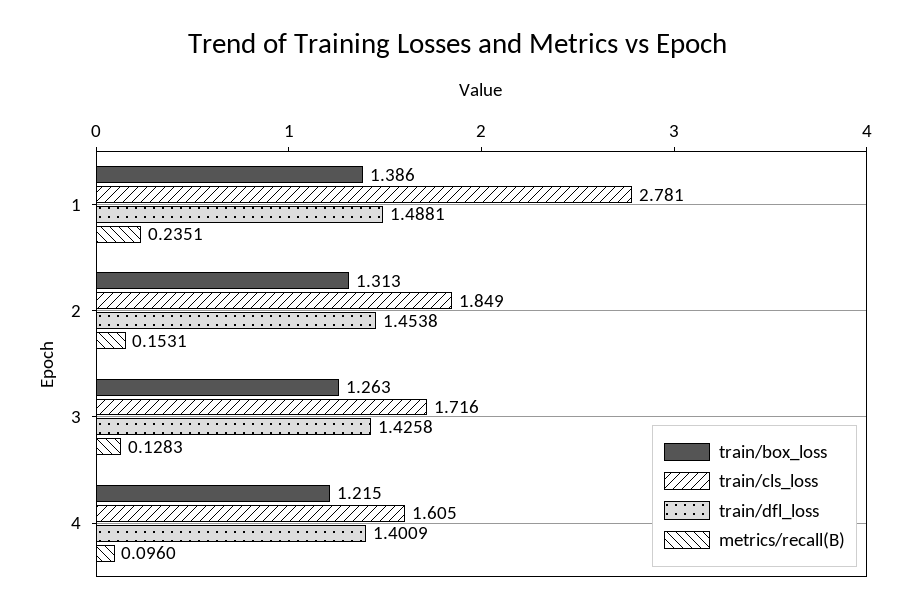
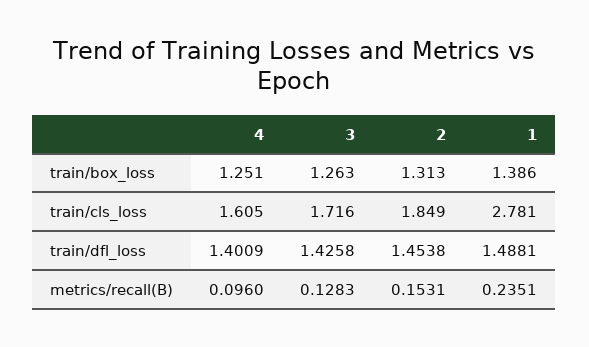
  {
    "train/box_loss": {
      "1": 1.386,
      "2": 1.313,
      "3": 1.263,
-     "4": 1.215
+     "4": 1.251
    },
    "train/cls_loss": {
      "1": 2.781,
      "2": 1.849,
      "3": 1.716,
      "4": 1.605
    },
    "train/dfl_loss": {
      "1": 1.4881,
      "2": 1.4538,
      "3": 1.4258,
      "4": 1.4009
    },
    "metrics/recall(B)": {
      "1": 0.2351,
      "2": 0.1531,
      "3": 0.1283,
      "4": 0.096
    }
  }

